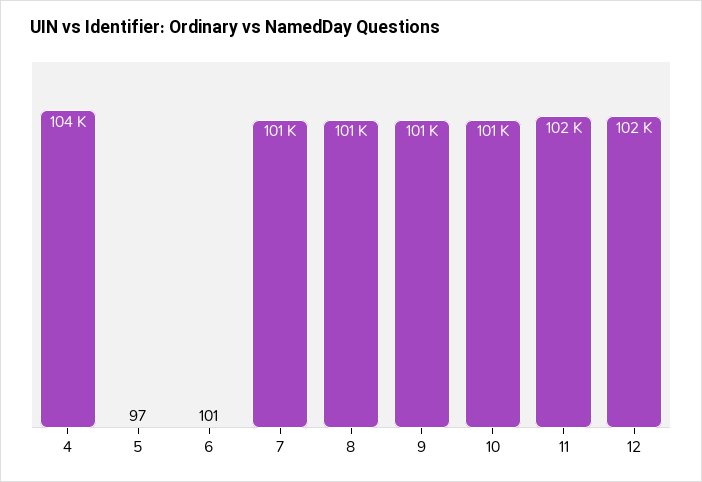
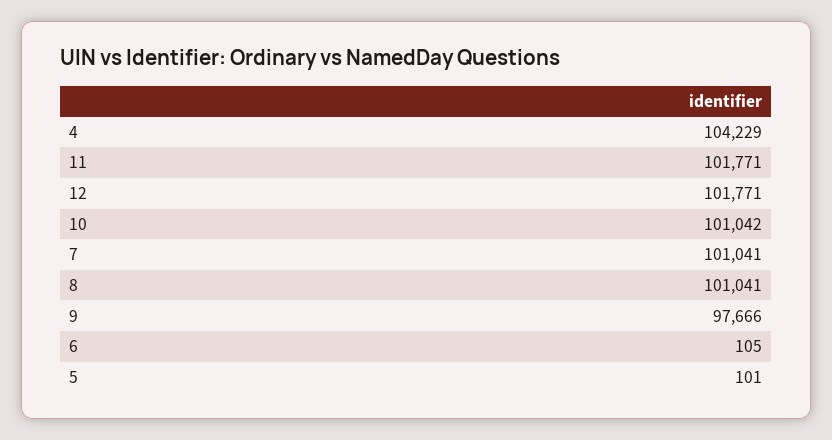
  {
    "4": 104229,
-   "5": 97,
+   "5": 101,
-   "6": 101,
+   "6": 105,
    "7": 101041,
    "8": 101041,
-   "9": 101000,
+   "9": 97666,
    "10": 101042,
    "11": 101771,
    "12": 101771
  }

